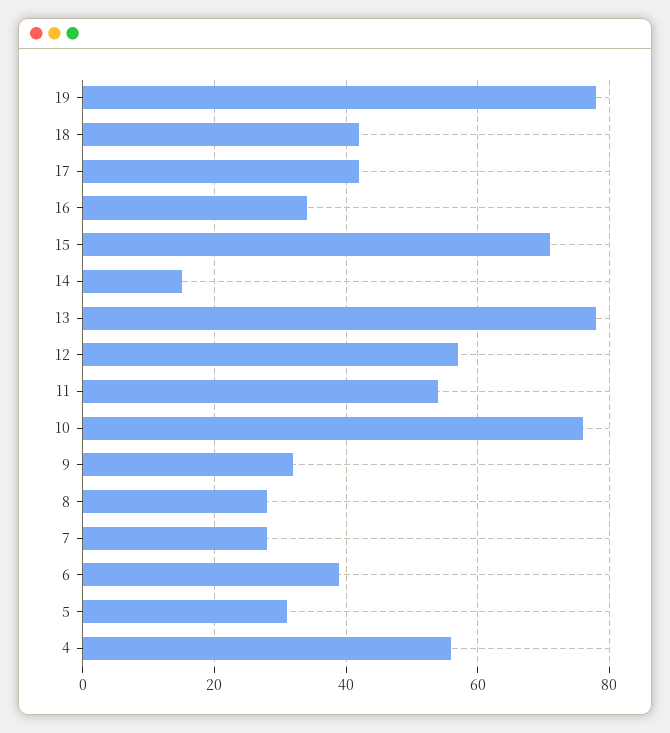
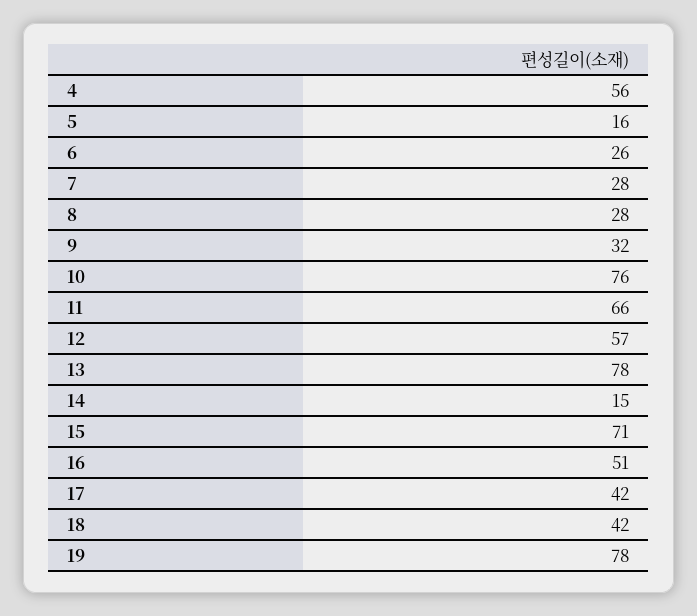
  {
    "19": 78,
    "18": 42,
    "17": 42,
-   "16": 35,
+   "16": 51,
    "15": 71,
    "14": 15,
    "13": 78,
    "12": 57,
-   "11": 55,
+   "11": 66,
    "10": 76,
    "9": 32,
    "8": 28,
    "7": 28,
-   "6": 40,
+   "6": 26,
-   "5": 30,
+   "5": 16,
    "4": 56
  }

